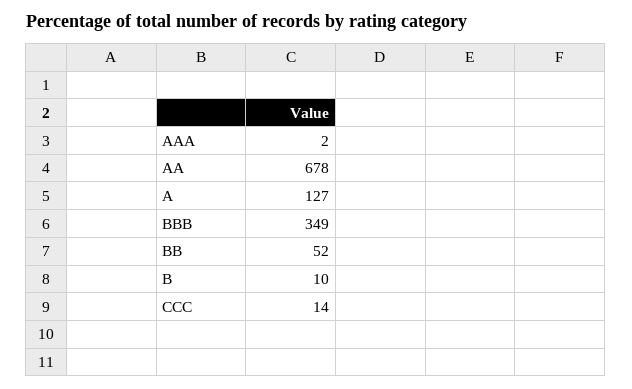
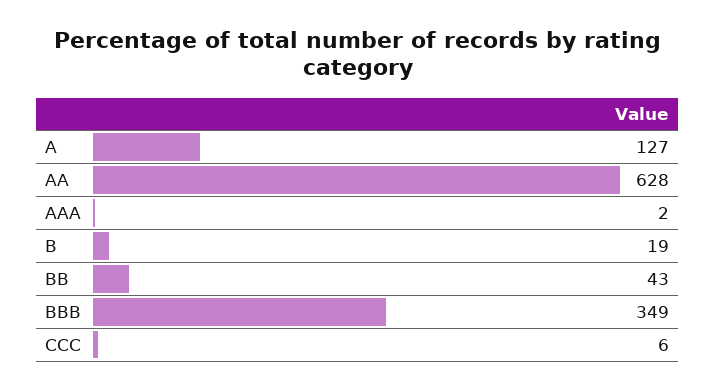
  {
    "AAA": 2,
-   "AA": 678,
+   "AA": 628,
    "A": 127,
    "BBB": 349,
-   "BB": 52,
+   "BB": 43,
-   "B": 10,
+   "B": 19,
-   "CCC": 14
+   "CCC": 6
  }

